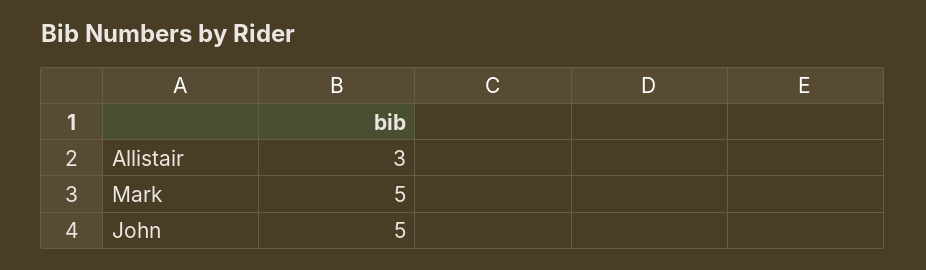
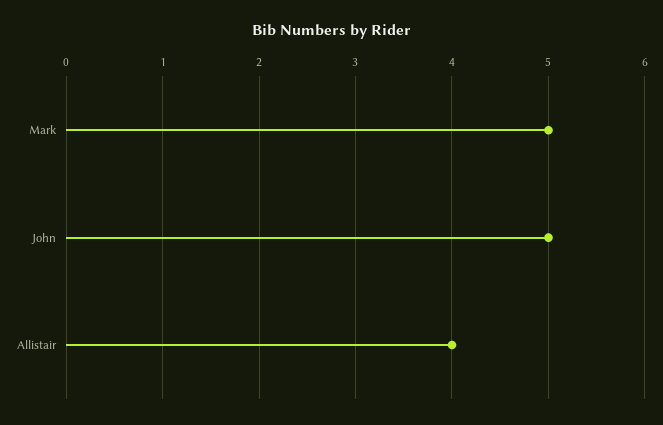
  {
-   "Allistair": 3,
+   "Allistair": 4,
    "Mark": 5,
    "John": 5
  }

